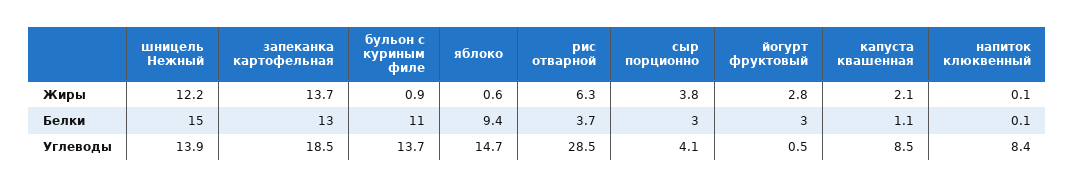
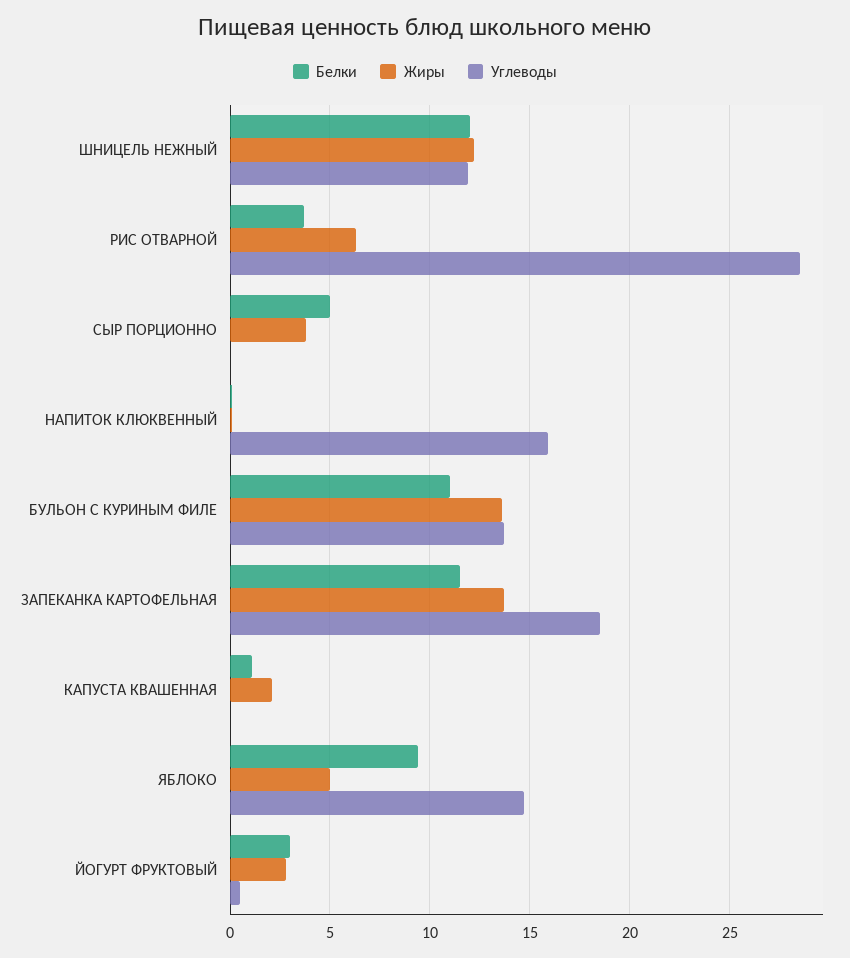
  {
    "Жиры": {
      "шницель Нежный": 12.2,
      "запеканка картофельная": 13.7,
-     "бульон с куриным филе": 0.9,
+     "бульон с куриным филе": 13.5,
-     "яблоко": 0.6,
+     "яблоко": 5,
      "рис отварной": 6.3,
      "сыр порционно": 3.8,
      "йогурт фруктовый": 2.8,
      "капуста квашенная": 2.1,
      "напиток клюквенный": 0.1
    },
    "Белки": {
-     "шницель Нежный": 15,
+     "шницель Нежный": 12,
-     "запеканка картофельная": 13,
+     "запеканка картофельная": 11.5,
      "бульон с куриным филе": 11,
      "яблоко": 9.4,
      "рис отварной": 3.7,
-     "сыр порционно": 3,
+     "сыр порционно": 5,
      "йогурт фруктовый": 3,
      "капуста квашенная": 1.1,
      "напиток клюквенный": 0.1
    },
    "Углеводы": {
-     "шницель Нежный": 13.9,
+     "шницель Нежный": 12,
      "запеканка картофельная": 18.5,
      "бульон с куриным филе": 13.7,
      "яблоко": 14.7,
      "рис отварной": 28.5,
-     "сыр порционно": 4.1,
+     "сыр порционно": 0,
      "йогурт фруктовый": 0.5,
-     "капуста квашенная": 8.5,
+     "капуста квашенная": 0,
-     "напиток клюквенный": 8.4
+     "напиток клюквенный": 16
    }
  }

